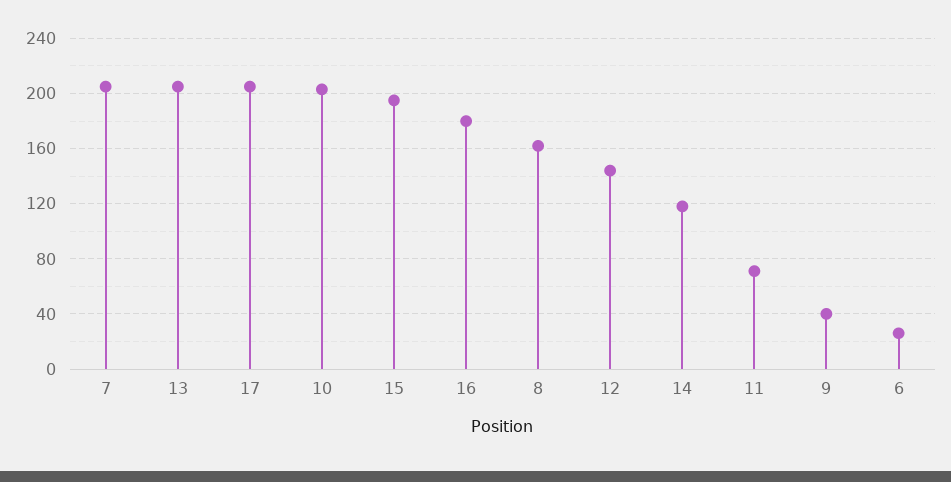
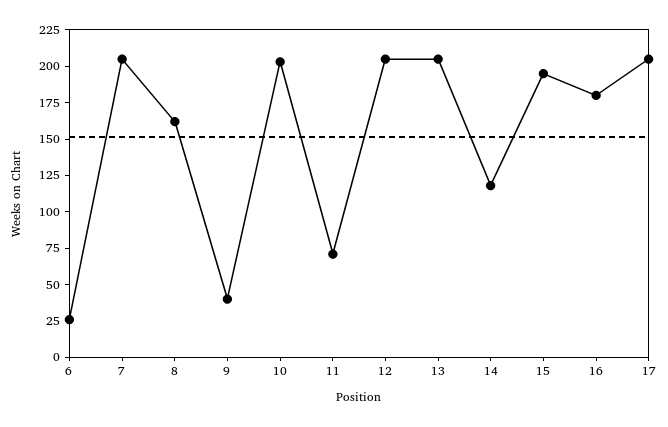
  {
    "7": 205,
    "13": 205,
    "17": 205,
    "10": 205,
    "15": 195,
    "16": 180,
    "8": 160,
-   "12": 145,
+   "12": 200,
    "14": 120,
    "11": 70,
    "9": 40,
    "6": 25
  }

